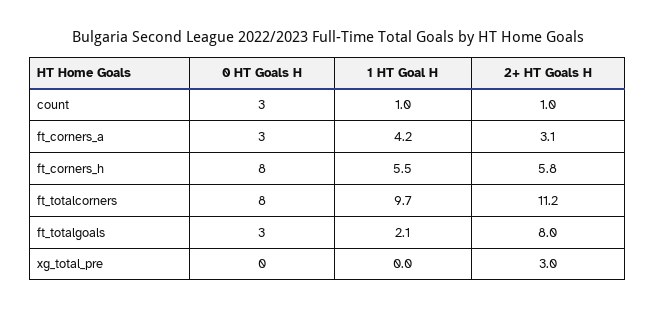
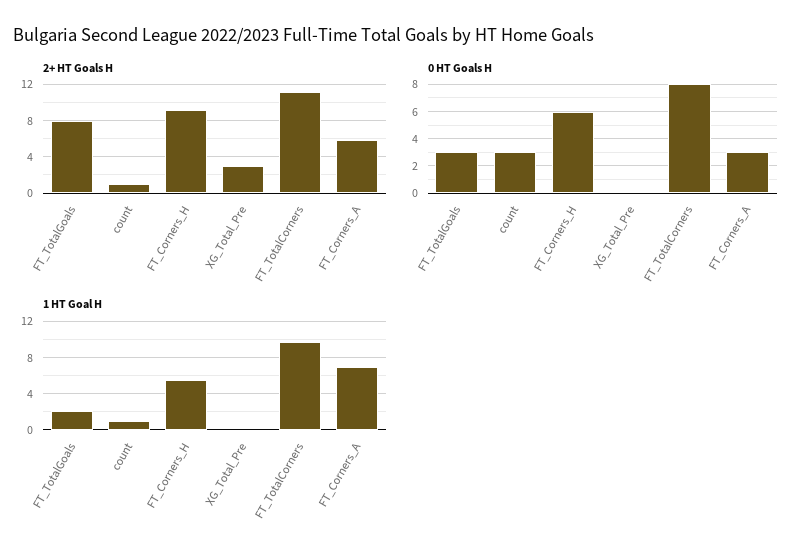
  {
    "0 HT Goals H": {
      "count": 3,
      "ft_corners_a": 3,
-     "ft_corners_h": 8,
+     "ft_corners_h": 6,
      "ft_totalcorners": 8,
      "ft_totalgoals": 3,
      "xg_total_pre": 0
    },
    "1 HT Goal H": {
      "count": 1,
-     "ft_corners_a": 4.2,
+     "ft_corners_a": 7,
      "ft_corners_h": 5.5,
      "ft_totalcorners": 9.7,
      "ft_totalgoals": 2.1,
      "xg_total_pre": 0
    },
    "2+ HT Goals H": {
      "count": 1,
-     "ft_corners_a": 3.1,
+     "ft_corners_a": 6,
-     "ft_corners_h": 5.8,
+     "ft_corners_h": 9,
      "ft_totalcorners": 11.2,
      "ft_totalgoals": 8,
      "xg_total_pre": 3
    }
  }

